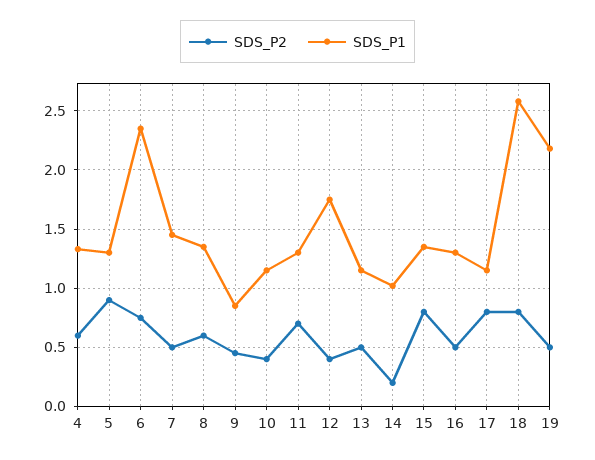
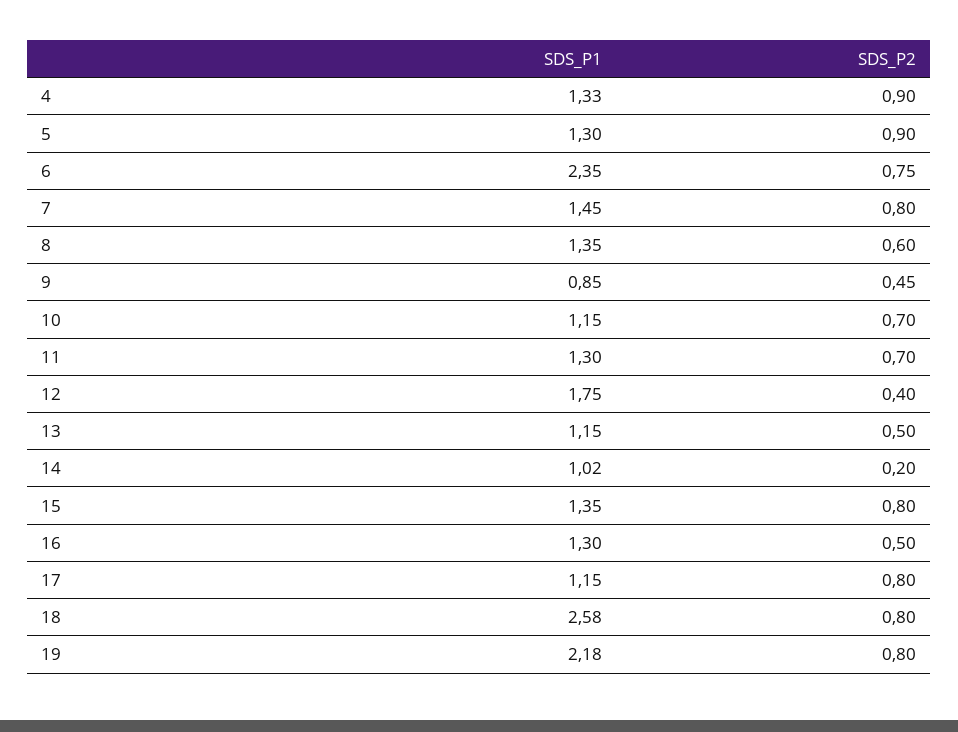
  {
    "SDS_P2": {
-     "4": 0.6,
+     "4": 0.9,
      "5": 0.9,
      "6": 0.75,
-     "7": 0.5,
+     "7": 0.8,
      "8": 0.6,
      "9": 0.45,
-     "10": 0.4,
+     "10": 0.7,
      "11": 0.7,
      "12": 0.4,
      "13": 0.5,
      "14": 0.2,
      "15": 0.8,
      "16": 0.5,
      "17": 0.8,
      "18": 0.8,
-     "19": 0.5
+     "19": 0.8
    },
    "SDS_P1": {
      "4": 1.33,
      "5": 1.3,
      "6": 2.35,
      "7": 1.45,
      "8": 1.35,
      "9": 0.85,
      "10": 1.15,
      "11": 1.3,
      "12": 1.75,
      "13": 1.15,
      "14": 1.02,
      "15": 1.35,
      "16": 1.3,
      "17": 1.15,
      "18": 2.58,
      "19": 2.18
    }
  }

